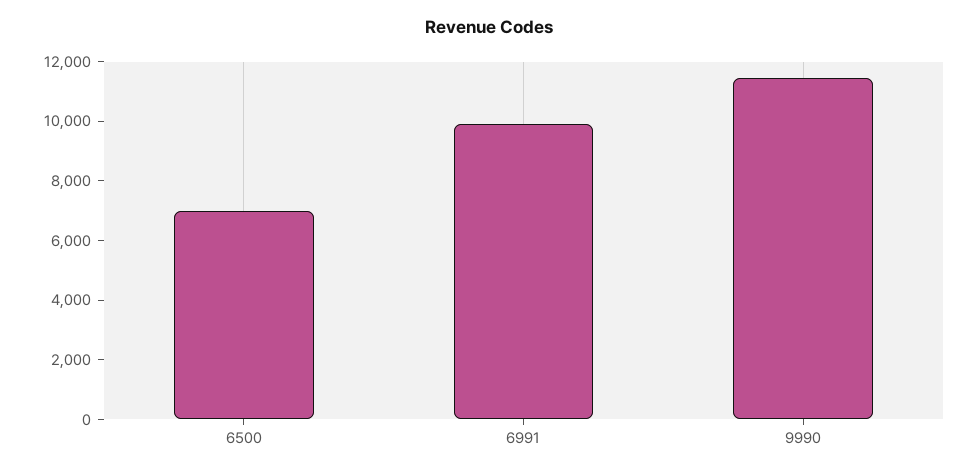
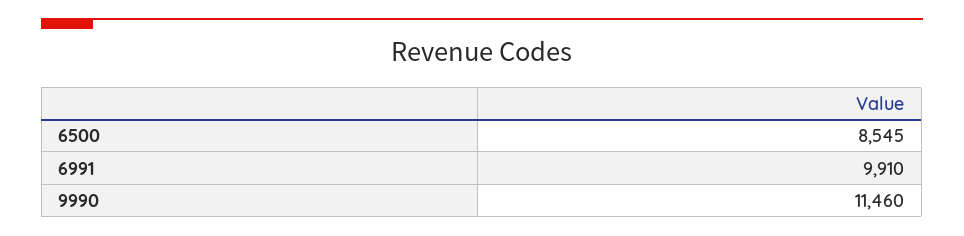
  {
-   "6500": 7000,
+   "6500": 8545,
    "6991": 9910,
    "9990": 11460
  }

